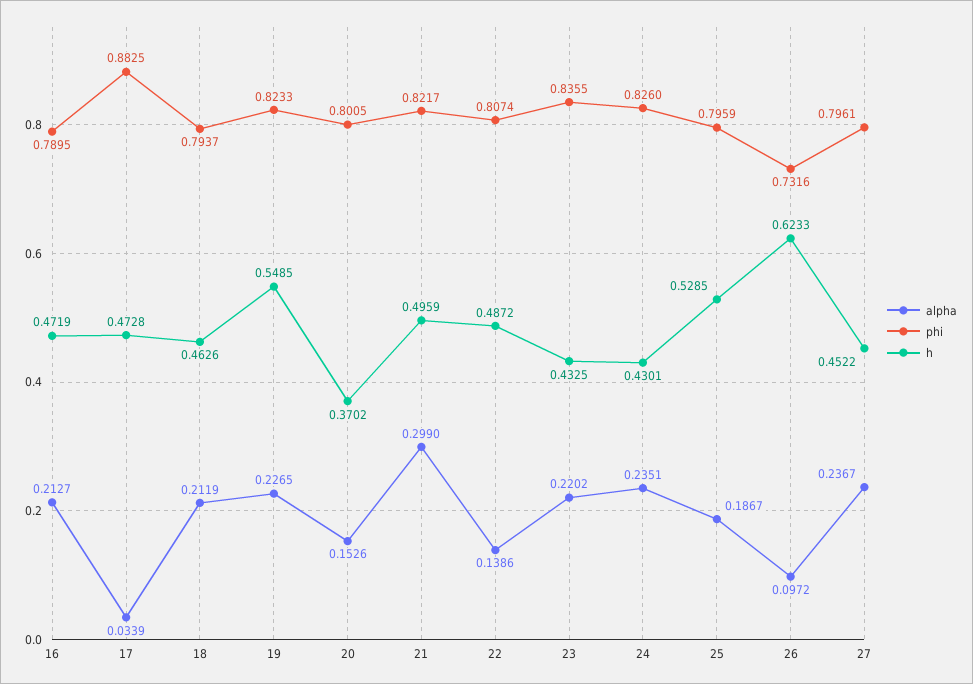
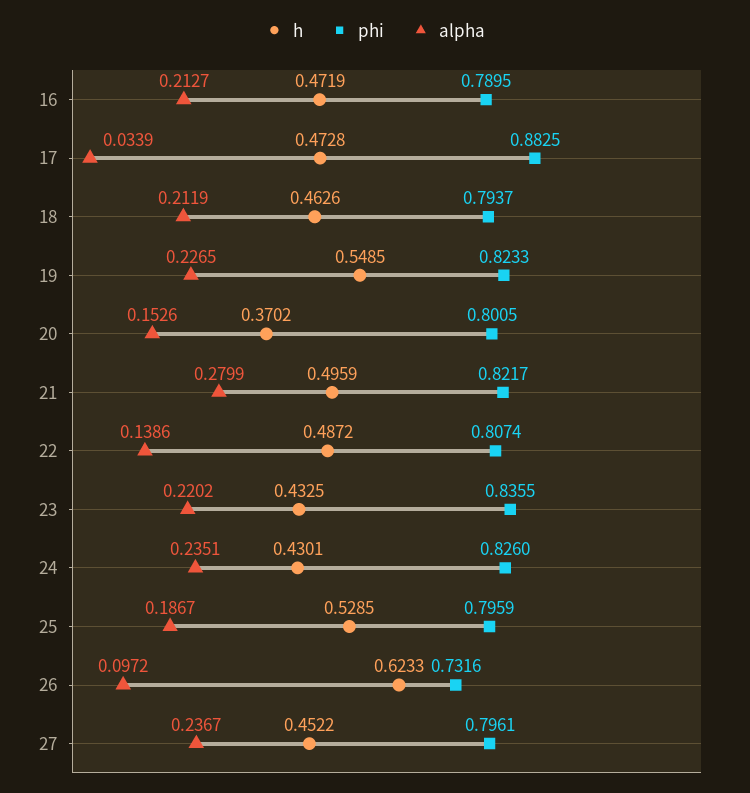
  {
    "alpha": {
      "16": 0.2127,
      "17": 0.0339,
      "18": 0.2119,
      "19": 0.2265,
      "20": 0.1526,
-     "21": 0.299,
+     "21": 0.2799,
      "22": 0.1386,
      "23": 0.2202,
      "24": 0.2351,
      "25": 0.1867,
      "26": 0.0972,
      "27": 0.2367
    },
    "phi": {
      "16": 0.7895,
      "17": 0.8825,
      "18": 0.7937,
      "19": 0.8233,
      "20": 0.8005,
      "21": 0.8217,
      "22": 0.8074,
      "23": 0.8355,
      "24": 0.826,
      "25": 0.7959,
      "26": 0.7316,
      "27": 0.7961
    },
    "h": {
      "16": 0.4719,
      "17": 0.4728,
      "18": 0.4626,
      "19": 0.5485,
      "20": 0.3702,
      "21": 0.4959,
      "22": 0.4872,
      "23": 0.4325,
      "24": 0.4301,
      "25": 0.5285,
      "26": 0.6233,
      "27": 0.4522
    }
  }

